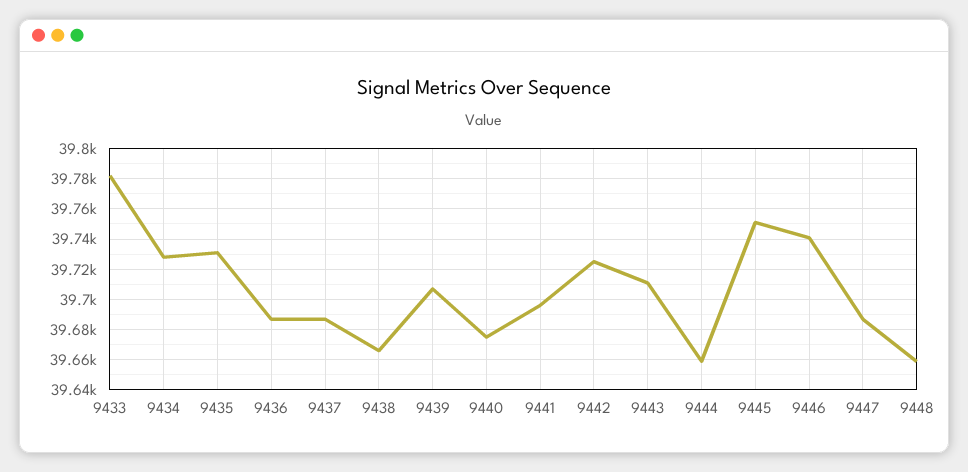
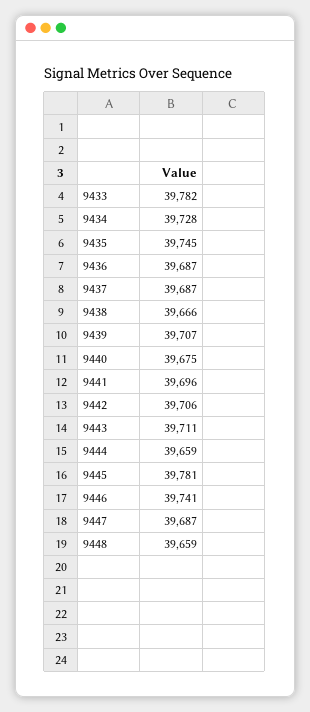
  {
    "9433": 39782,
    "9434": 39728,
-   "9435": 39730,
+   "9435": 39745,
    "9436": 39687,
    "9437": 39687,
    "9438": 39666,
    "9439": 39707,
    "9440": 39675,
    "9441": 39696,
-   "9442": 39725,
+   "9442": 39706,
    "9443": 39711,
    "9444": 39659,
-   "9445": 39750,
+   "9445": 39781,
    "9446": 39741,
    "9447": 39687,
    "9448": 39659
  }

